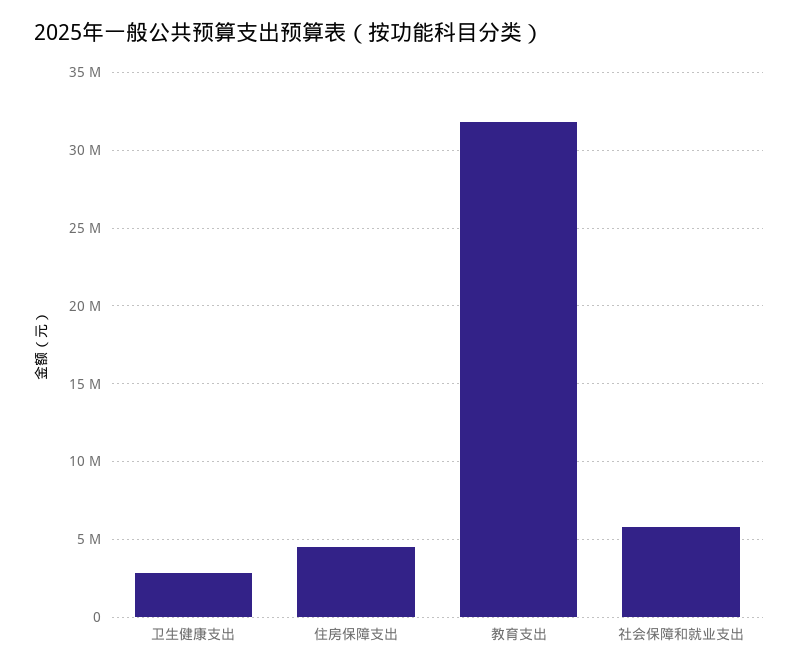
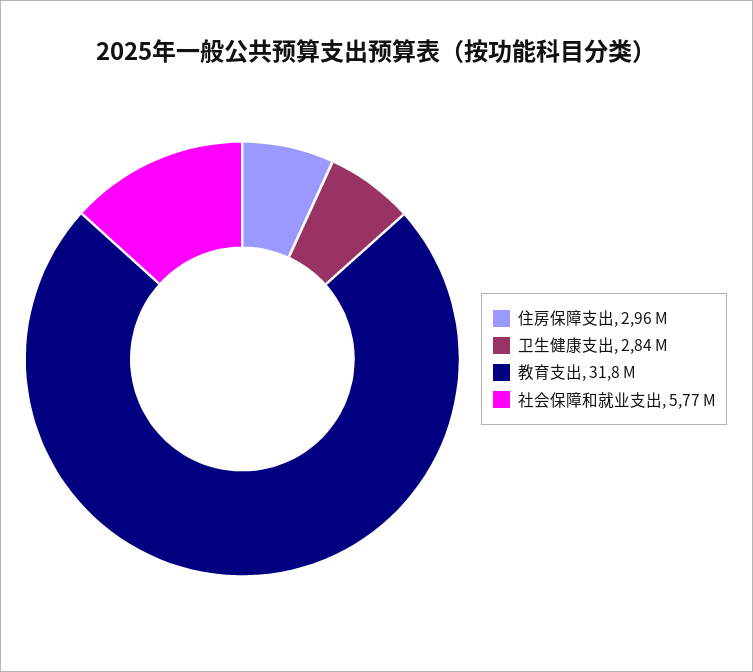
  {
    "卫生健康支出": 2840000,
-   "住房保障支出": 4500000,
+   "住房保障支出": 2960000,
    "教育支出": 31800000,
    "社会保障和就业支出": 5770000
  }

